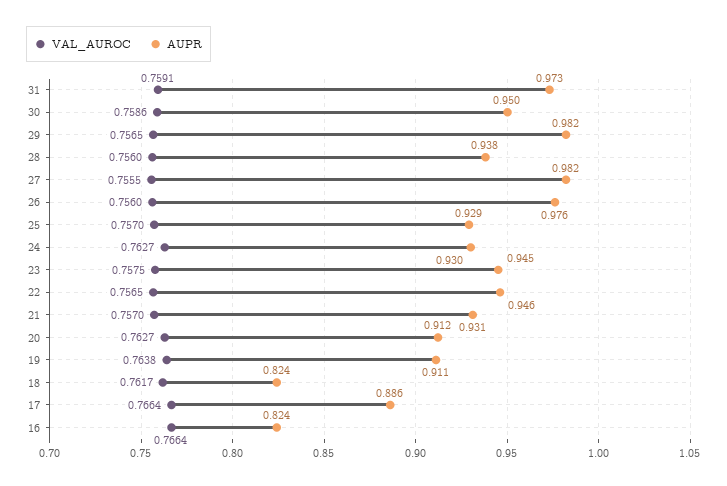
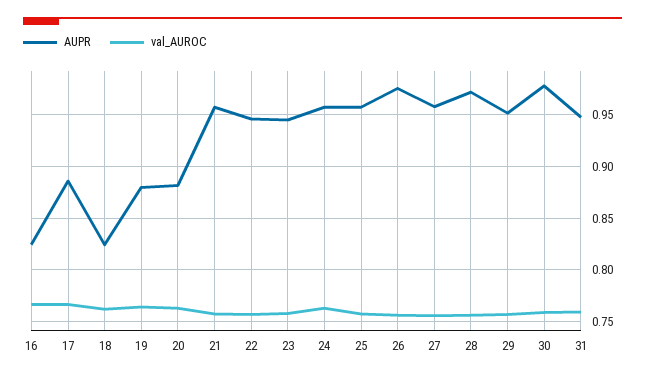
  {
    "VAL_AUROC": {
      "31": 0.7591,
      "30": 0.7586,
      "29": 0.7565,
      "28": 0.756,
      "27": 0.7555,
      "26": 0.756,
      "25": 0.757,
      "24": 0.7627,
      "23": 0.7575,
      "22": 0.7565,
      "21": 0.757,
      "20": 0.7627,
      "19": 0.7638,
      "18": 0.7617,
      "17": 0.7664,
      "16": 0.7664
    },
    "AUPR": {
-     "31": 0.973,
+     "31": 0.95,
-     "30": 0.95,
+     "30": 0.98,
-     "29": 0.982,
+     "29": 0.95,
-     "28": 0.938,
+     "28": 0.97,
-     "27": 0.982,
+     "27": 0.96,
      "26": 0.976,
-     "25": 0.929,
+     "25": 0.96,
-     "24": 0.93,
+     "24": 0.96,
      "23": 0.945,
      "22": 0.946,
-     "21": 0.931,
+     "21": 0.96,
-     "20": 0.912,
+     "20": 0.88,
-     "19": 0.911,
+     "19": 0.88,
      "18": 0.824,
      "17": 0.886,
      "16": 0.824
    }
  }

